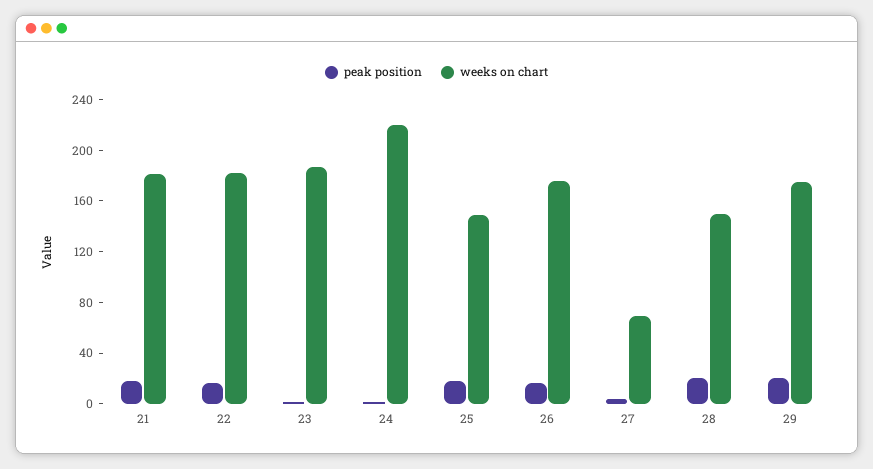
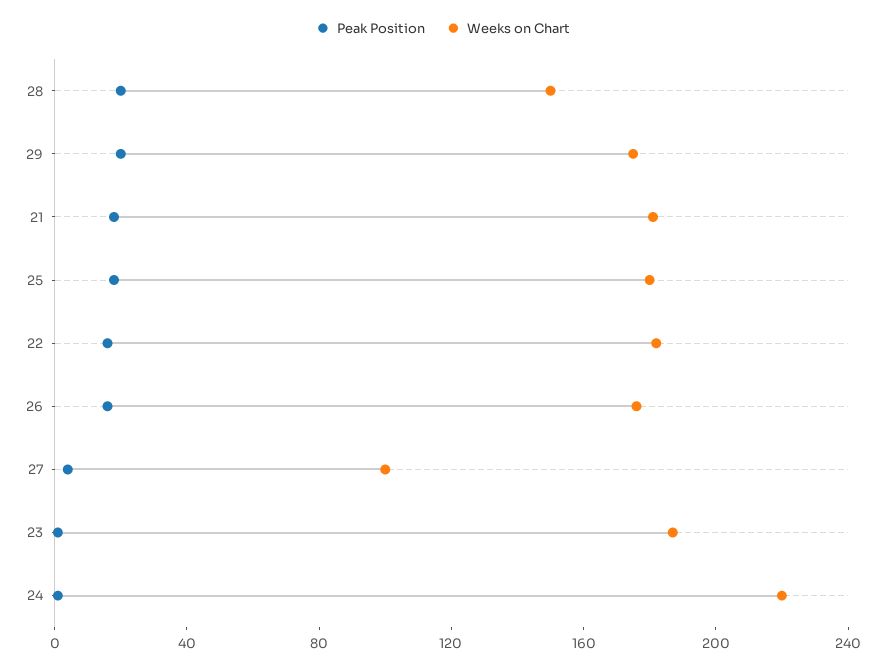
  {
    "peak position": {
      "21": 20,
      "22": 20,
      "23": 0,
      "24": 0,
      "25": 20,
      "26": 20,
      "27": 0,
      "28": 20,
      "29": 20
    },
    "weeks on chart": {
      "21": 180,
      "22": 180,
      "23": 190,
      "24": 220,
-     "25": 150,
+     "25": 180,
      "26": 180,
-     "27": 70,
+     "27": 100,
      "28": 150,
      "29": 180
    }
  }

